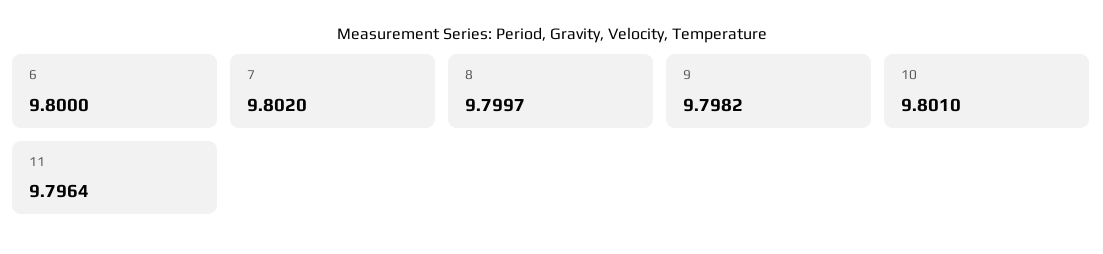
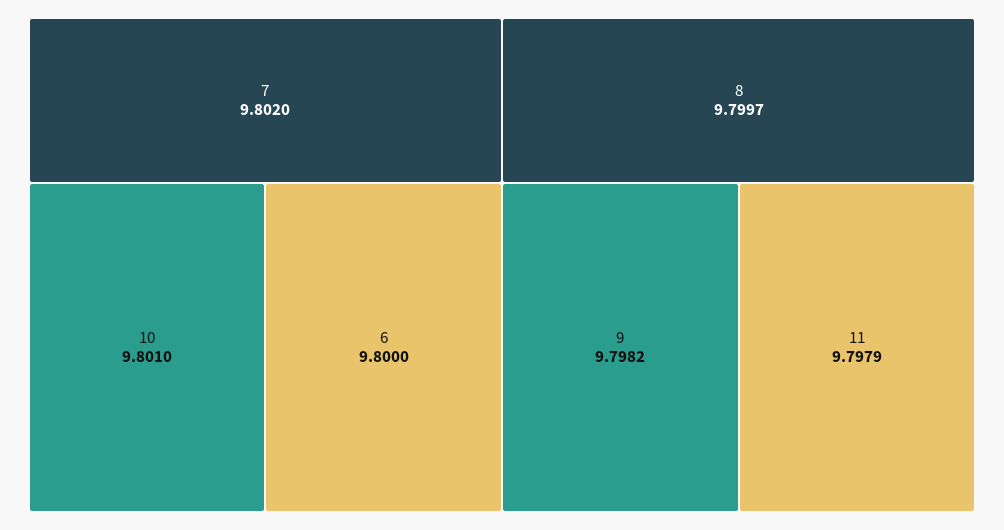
  {
    "6": 9.8,
    "7": 9.802,
    "8": 9.7997,
    "9": 9.7982,
    "10": 9.801,
-   "11": 9.7964
+   "11": 9.7979
  }

